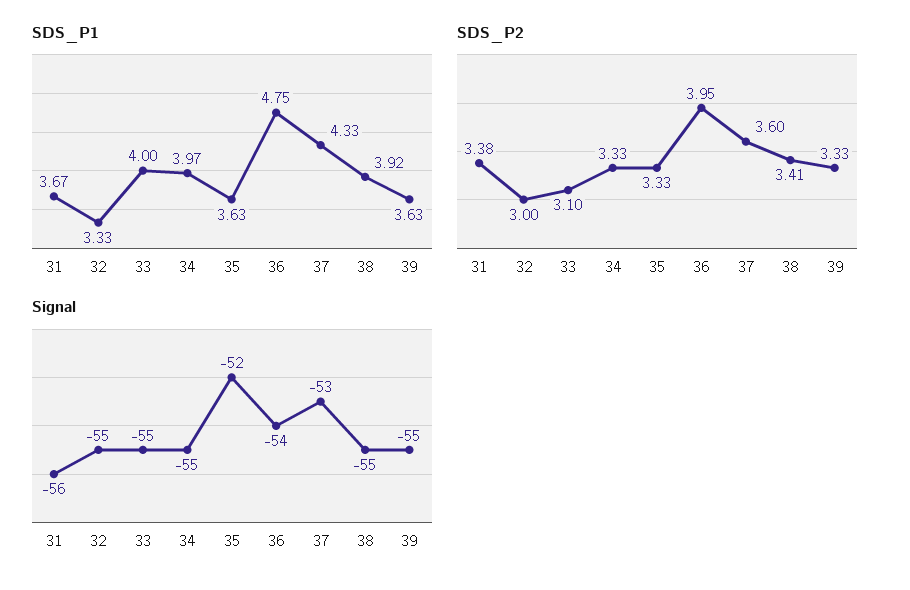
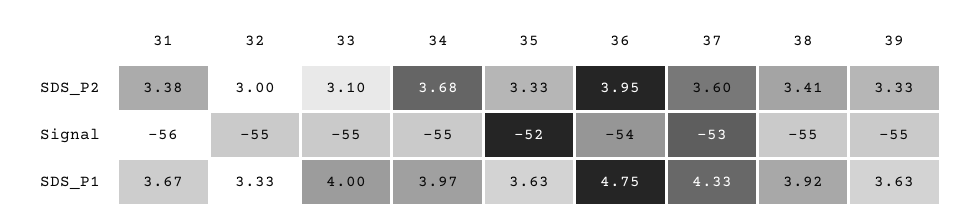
  {
    "SDS_P1": {
      "31": 3.67,
      "32": 3.33,
      "33": 4,
      "34": 3.97,
      "35": 3.63,
      "36": 4.75,
      "37": 4.33,
      "38": 3.92,
      "39": 3.63
    },
    "SDS_P2": {
      "31": 3.38,
      "32": 3,
      "33": 3.1,
-     "34": 3.33,
+     "34": 3.68,
      "35": 3.33,
      "36": 3.95,
      "37": 3.6,
      "38": 3.41,
      "39": 3.33
    },
    "Signal": {
      "31": -56,
      "32": -55,
      "33": -55,
      "34": -55,
      "35": -52,
      "36": -54,
      "37": -53,
      "38": -55,
      "39": -55
    }
  }

